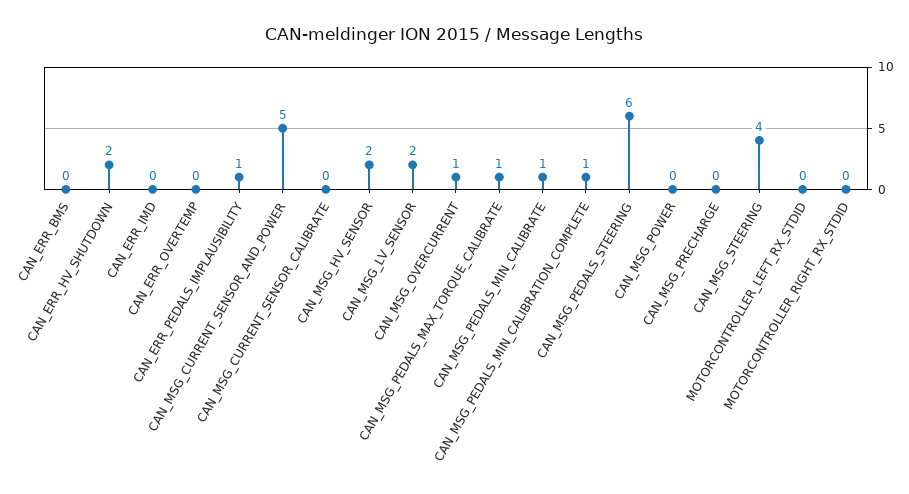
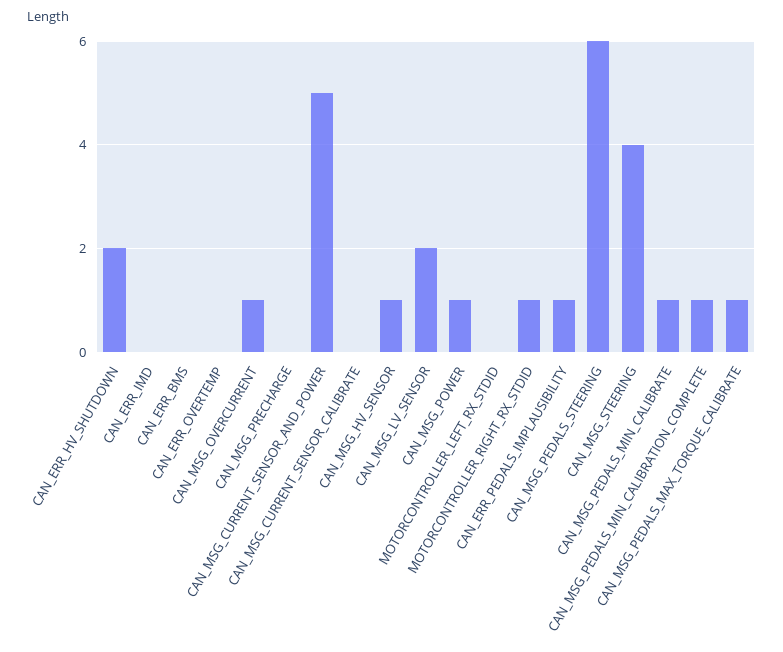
  {
    "CAN_ERR_BMS": 0,
    "CAN_ERR_HV_SHUTDOWN": 2,
    "CAN_ERR_IMD": 0,
    "CAN_ERR_OVERTEMP": 0,
    "CAN_ERR_PEDALS_IMPLAUSIBILITY": 1,
    "CAN_MSG_CURRENT_SENSOR_AND_POWER": 5,
    "CAN_MSG_CURRENT_SENSOR_CALIBRATE": 0,
-   "CAN_MSG_HV_SENSOR": 2,
+   "CAN_MSG_HV_SENSOR": 1,
    "CAN_MSG_LV_SENSOR": 2,
    "CAN_MSG_OVERCURRENT": 1,
    "CAN_MSG_PEDALS_MAX_TORQUE_CALIBRATE": 1,
    "CAN_MSG_PEDALS_MIN_CALIBRATE": 1,
    "CAN_MSG_PEDALS_MIN_CALIBRATION_COMPLETE": 1,
    "CAN_MSG_PEDALS_STEERING": 6,
-   "CAN_MSG_POWER": 0,
+   "CAN_MSG_POWER": 1,
    "CAN_MSG_PRECHARGE": 0,
    "CAN_MSG_STEERING": 4,
    "MOTORCONTROLLER_LEFT_RX_STDID": 0,
-   "MOTORCONTROLLER_RIGHT_RX_STDID": 0
+   "MOTORCONTROLLER_RIGHT_RX_STDID": 1
  }

